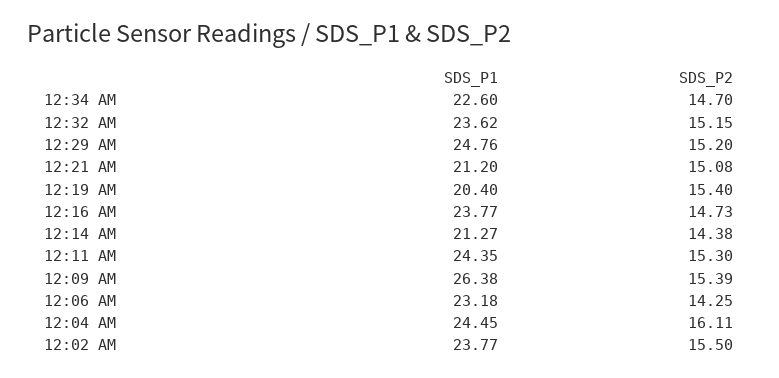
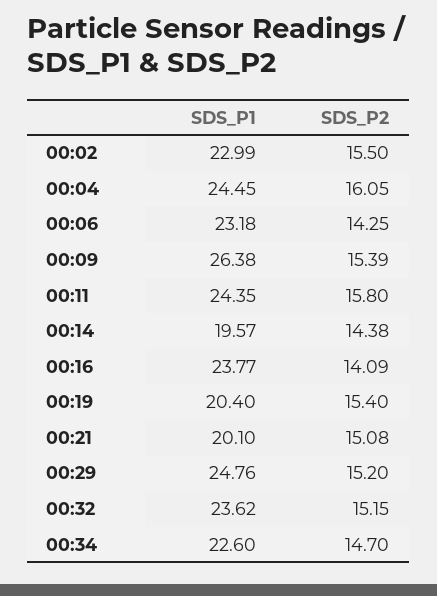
  {
    "SDS_P1": {
      "12:34 AM": 22.6,
      "12:32 AM": 23.62,
      "12:29 AM": 24.76,
-     "12:21 AM": 21.2,
+     "12:21 AM": 20.1,
      "12:19 AM": 20.4,
      "12:16 AM": 23.77,
-     "12:14 AM": 21.27,
+     "12:14 AM": 19.57,
      "12:11 AM": 24.35,
      "12:09 AM": 26.38,
      "12:06 AM": 23.18,
      "12:04 AM": 24.45,
-     "12:02 AM": 23.77
+     "12:02 AM": 22.99
    },
    "SDS_P2": {
      "12:34 AM": 14.7,
      "12:32 AM": 15.15,
      "12:29 AM": 15.2,
      "12:21 AM": 15.08,
      "12:19 AM": 15.4,
-     "12:16 AM": 14.73,
+     "12:16 AM": 14.09,
      "12:14 AM": 14.38,
-     "12:11 AM": 15.3,
+     "12:11 AM": 15.8,
      "12:09 AM": 15.39,
      "12:06 AM": 14.25,
-     "12:04 AM": 16.11,
+     "12:04 AM": 16.05,
      "12:02 AM": 15.5
    }
  }

